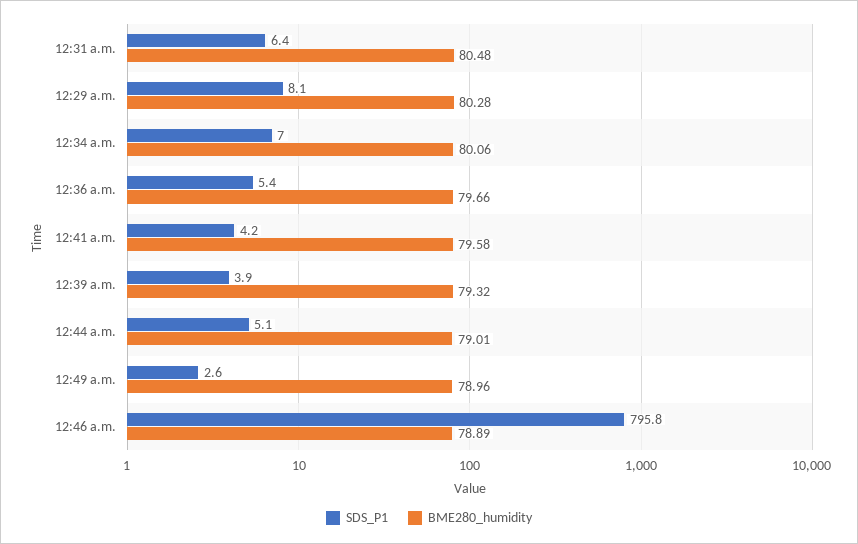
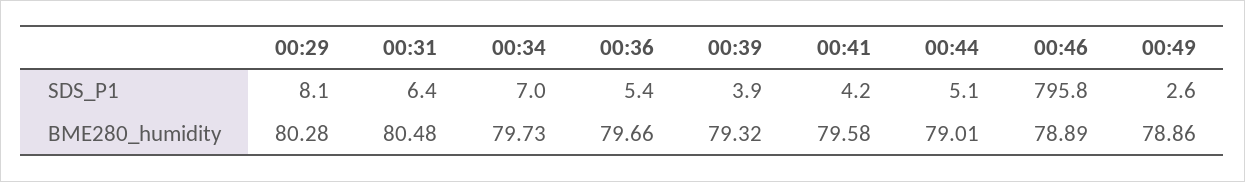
  {
    "SDS_P1": {
      "12:31 a.m.": 6.4,
      "12:29 a.m.": 8.1,
      "12:34 a.m.": 7,
      "12:36 a.m.": 5.4,
      "12:41 a.m.": 4.2,
      "12:39 a.m.": 3.9,
      "12:44 a.m.": 5.1,
      "12:49 a.m.": 2.6,
      "12:46 a.m.": 795.8
    },
    "BME280_humidity": {
      "12:31 a.m.": 80.48,
      "12:29 a.m.": 80.28,
-     "12:34 a.m.": 80.06,
+     "12:34 a.m.": 79.73,
      "12:36 a.m.": 79.66,
      "12:41 a.m.": 79.58,
      "12:39 a.m.": 79.32,
      "12:44 a.m.": 79.01,
-     "12:49 a.m.": 78.96,
+     "12:49 a.m.": 78.86,
      "12:46 a.m.": 78.89
    }
  }

